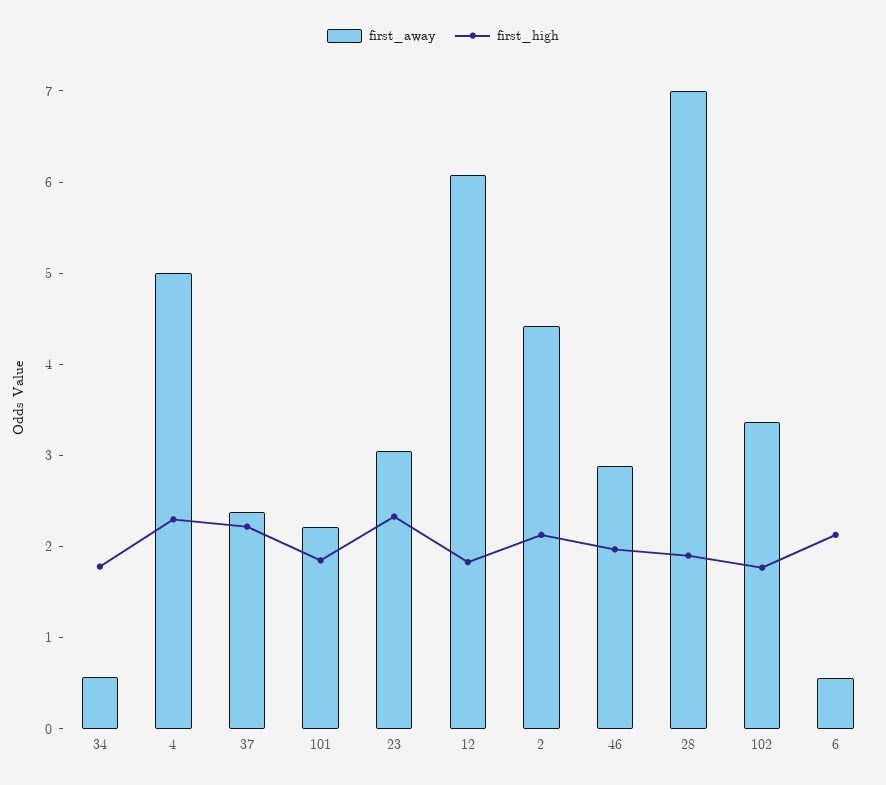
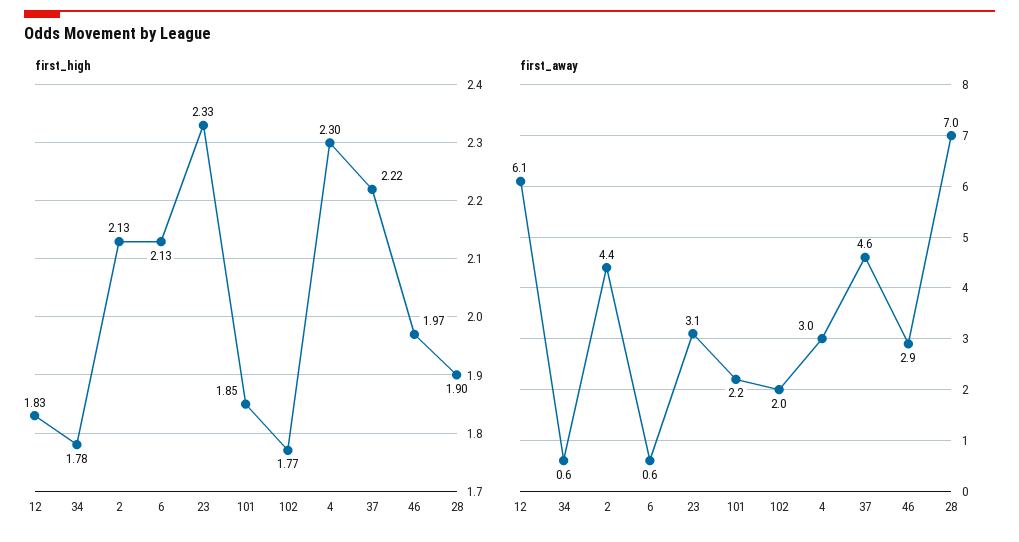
  {
    "first_away": {
      "34": 0.6,
-     "4": 5,
+     "4": 3,
-     "37": 2.4,
+     "37": 4.6,
      "101": 2.2,
      "23": 3.1,
      "12": 6.1,
      "2": 4.4,
      "46": 2.9,
      "28": 7,
-     "102": 3.4,
+     "102": 2,
      "6": 0.6
    },
    "first_high": {
      "34": 1.78,
      "4": 2.3,
      "37": 2.22,
      "101": 1.85,
      "23": 2.33,
      "12": 1.83,
      "2": 2.13,
      "46": 1.97,
      "28": 1.9,
      "102": 1.77,
      "6": 2.13
    }
  }

